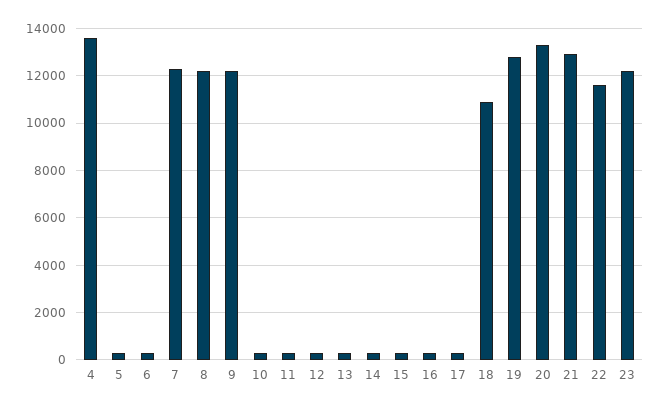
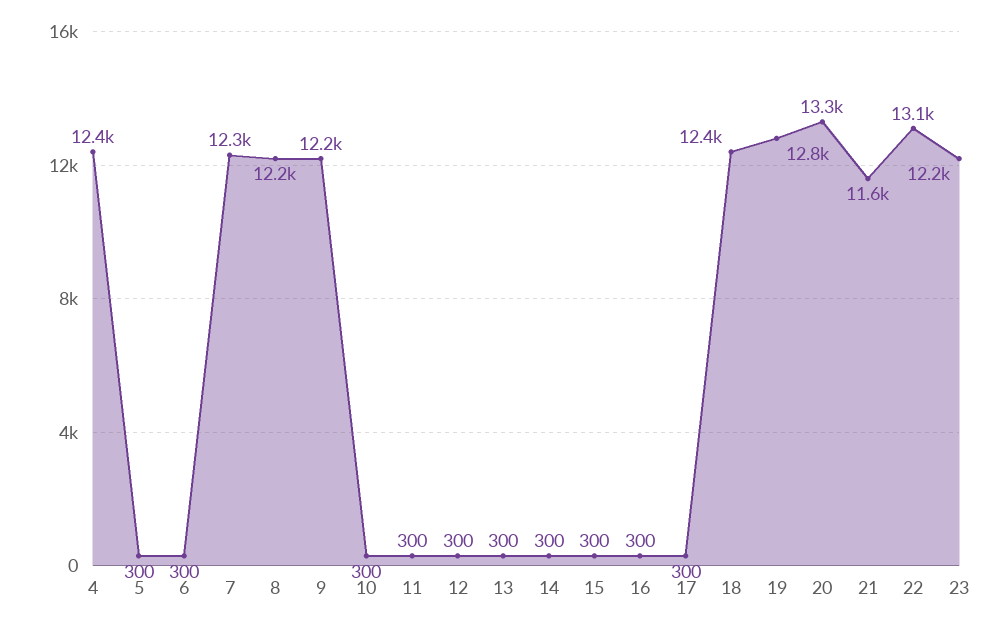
  {
-   "4": 13500,
+   "4": 12400,
    "5": 300,
    "6": 300,
    "7": 12300,
    "8": 12200,
    "9": 12200,
    "10": 300,
    "11": 300,
    "12": 300,
    "13": 300,
    "14": 300,
    "15": 300,
    "16": 300,
    "17": 300,
-   "18": 11000,
+   "18": 12400,
    "19": 12800,
    "20": 13300,
-   "21": 13000,
+   "21": 11600,
-   "22": 11500,
+   "22": 13100,
    "23": 12200
  }

